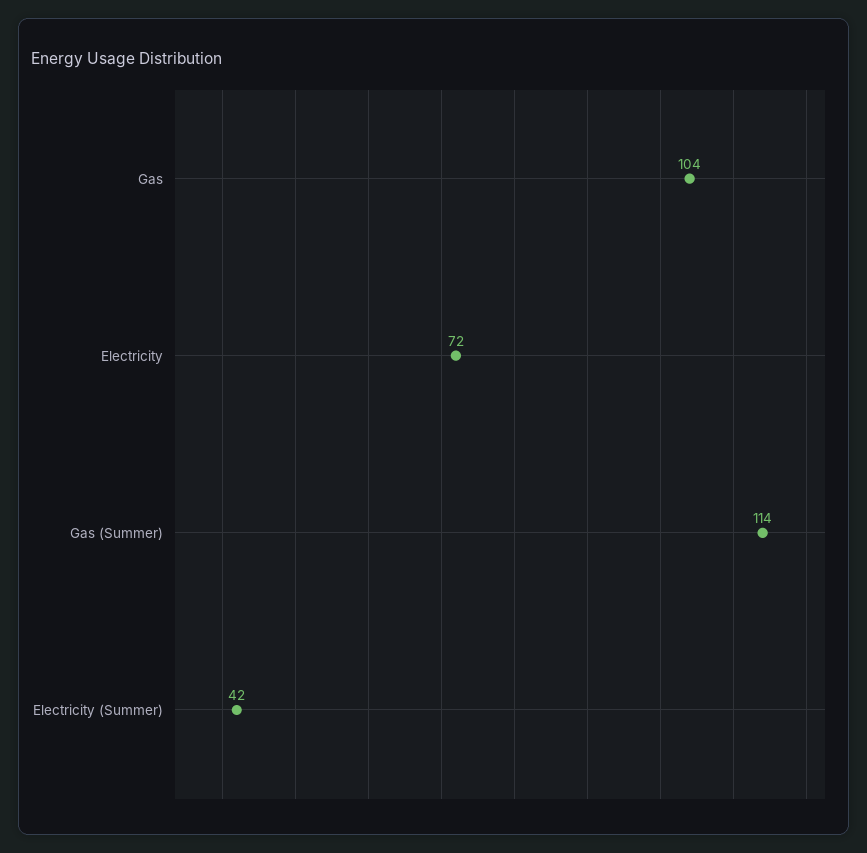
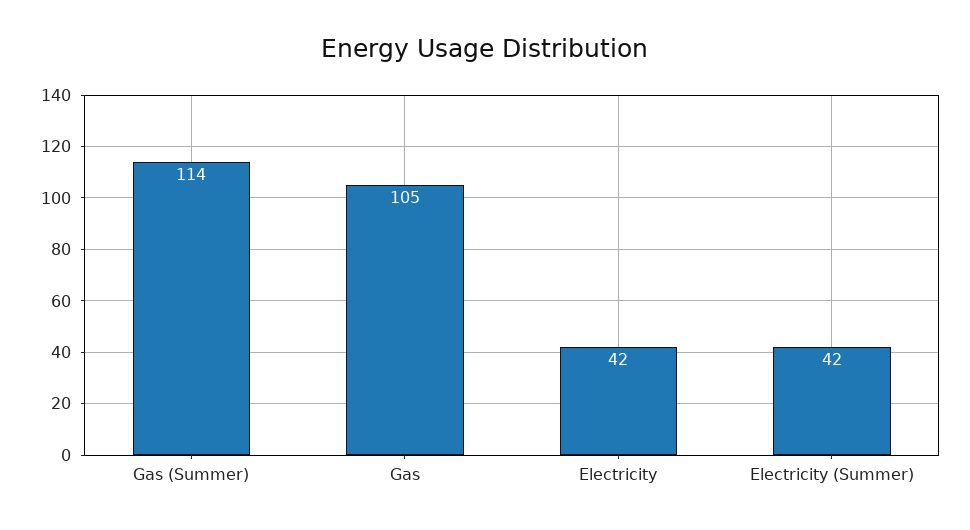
  {
-   "Gas": 104,
+   "Gas": 105,
-   "Electricity": 72,
+   "Electricity": 42,
    "Gas (Summer)": 114,
    "Electricity (Summer)": 42
  }

